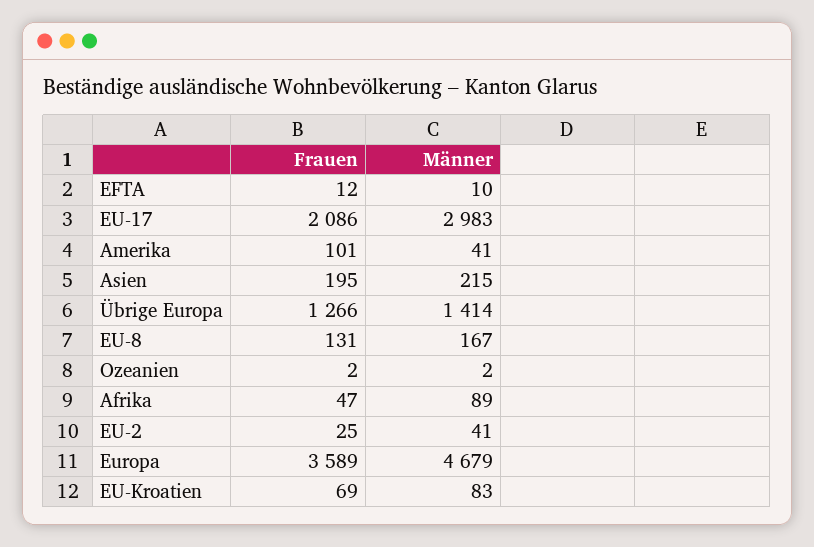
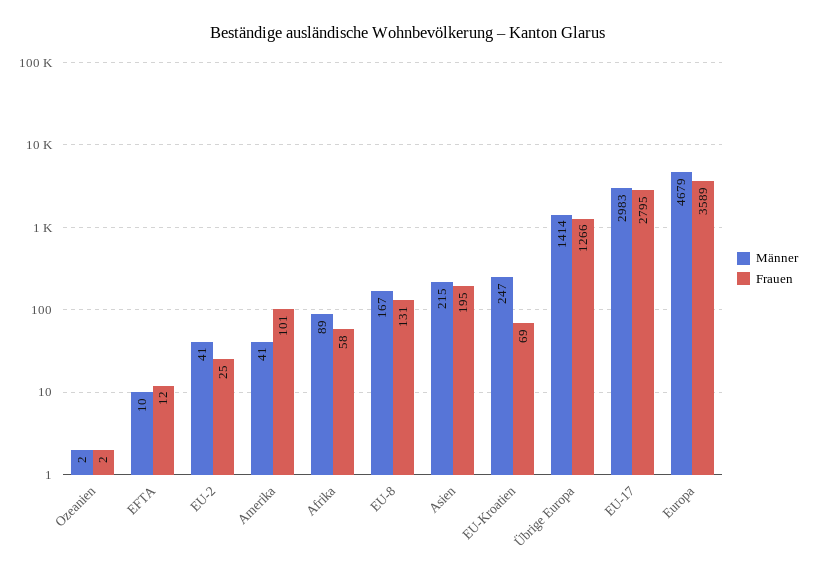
  {
    "Frauen": {
      "EFTA": 12,
-     "EU-17": 2086,
+     "EU-17": 2795,
      "Amerika": 101,
      "Asien": 195,
      "Übrige Europa": 1266,
      "EU-8": 131,
      "Ozeanien": 2,
-     "Afrika": 47,
+     "Afrika": 58,
      "EU-2": 25,
      "Europa": 3589,
      "EU-Kroatien": 69
    },
    "Männer": {
      "EFTA": 10,
      "EU-17": 2983,
      "Amerika": 41,
      "Asien": 215,
      "Übrige Europa": 1414,
      "EU-8": 167,
      "Ozeanien": 2,
      "Afrika": 89,
      "EU-2": 41,
      "Europa": 4679,
-     "EU-Kroatien": 83
+     "EU-Kroatien": 247
    }
  }

